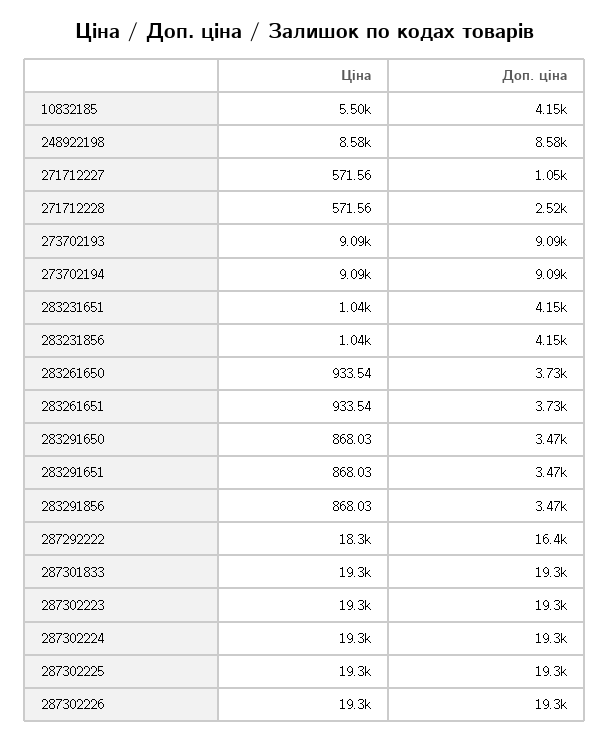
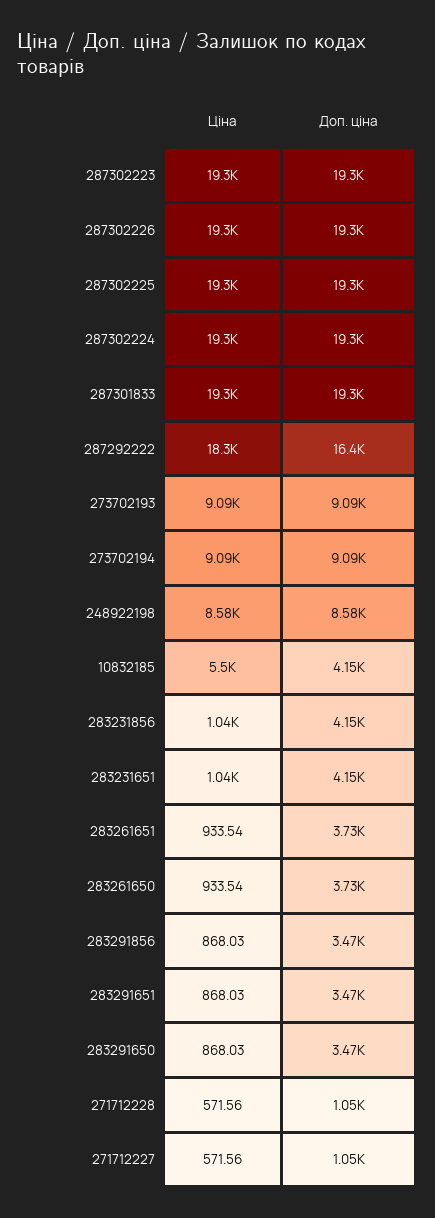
  {
    "Ціна": {
      "10832185": 5500,
      "248922198": 8580,
      "271712227": 571.56,
      "271712228": 571.56,
      "273702193": 9090,
      "273702194": 9090,
      "283231651": 1040,
      "283231856": 1040,
      "283261650": 933.54,
      "283261651": 933.54,
      "283291650": 868.03,
      "283291651": 868.03,
      "283291856": 868.03,
      "287292222": 18300,
      "287301833": 19300,
      "287302223": 19300,
      "287302224": 19300,
      "287302225": 19300,
      "287302226": 19300
    },
    "Доп. ціна": {
      "10832185": 4150,
      "248922198": 8580,
      "271712227": 1050,
-     "271712228": 2520,
+     "271712228": 1050,
      "273702193": 9090,
      "273702194": 9090,
      "283231651": 4150,
      "283231856": 4150,
      "283261650": 3730,
      "283261651": 3730,
      "283291650": 3470,
      "283291651": 3470,
      "283291856": 3470,
      "287292222": 16400,
      "287301833": 19300,
      "287302223": 19300,
      "287302224": 19300,
      "287302225": 19300,
      "287302226": 19300
    }
  }

